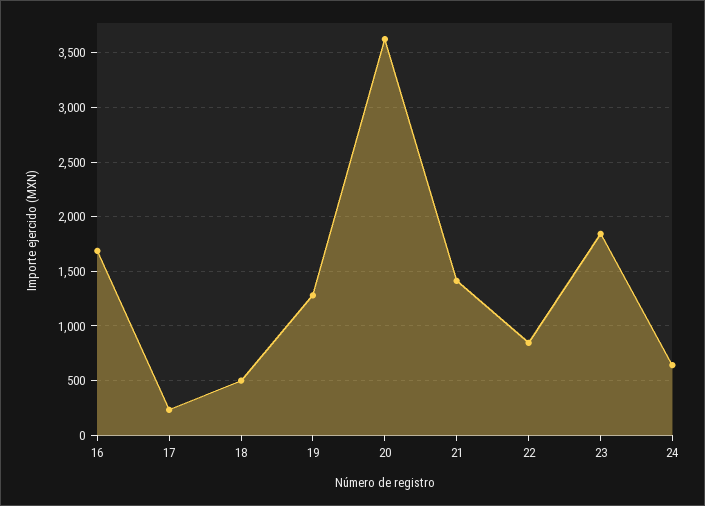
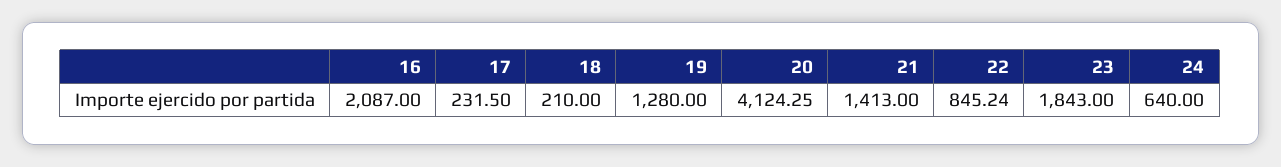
  {
-   "16": 1700,
+   "16": 2087,
    "17": 231.5,
-   "18": 500,
+   "18": 210,
    "19": 1280,
-   "20": 3600,
+   "20": 4124.25,
    "21": 1413,
    "22": 845.24,
    "23": 1843,
    "24": 640
  }

